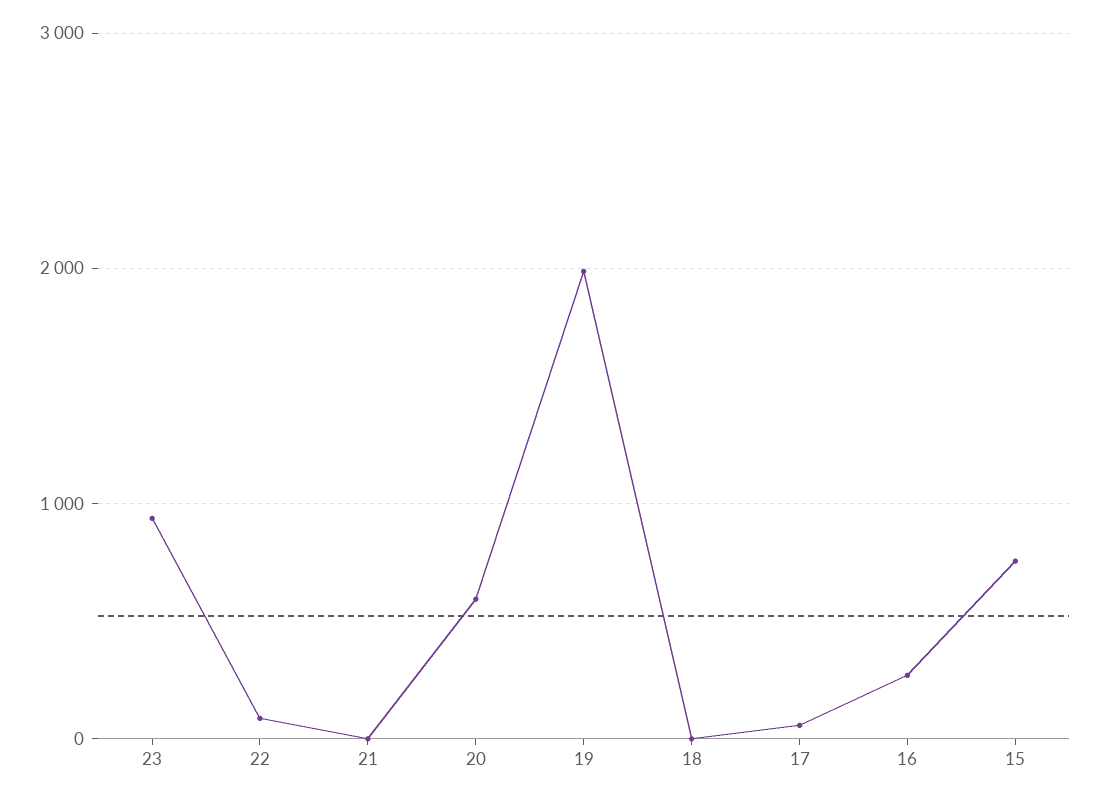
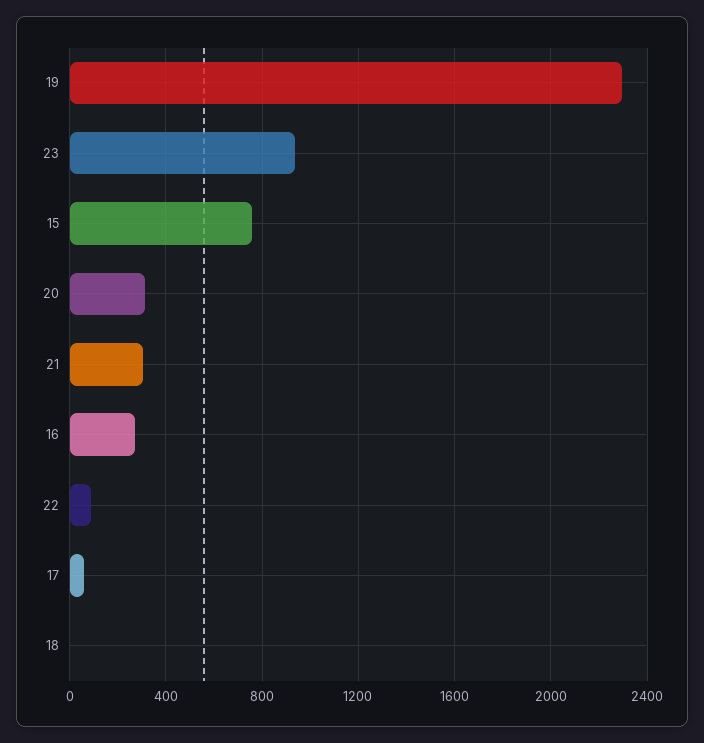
  {
    "23": 950,
    "22": 100,
-   "21": 0,
+   "21": 300,
-   "20": 600,
+   "20": 300,
-   "19": 2000,
+   "19": 2300,
    "18": 0,
    "17": 50,
    "16": 250,
    "15": 750
  }

